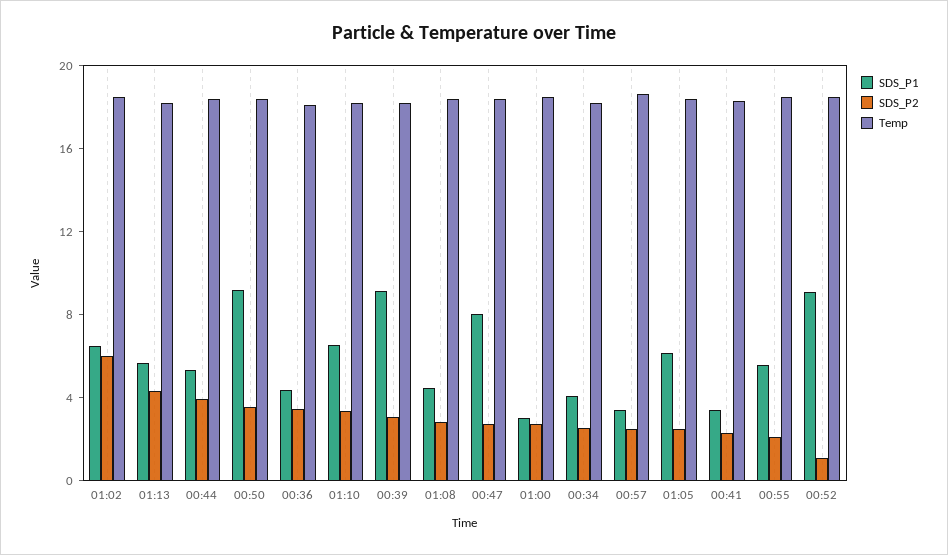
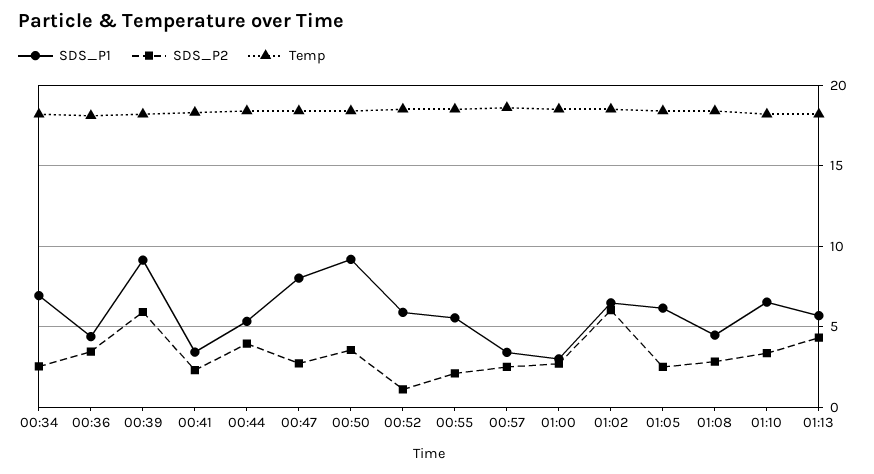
  {
    "SDS_P1": {
      "01:02": 6.5,
      "01:13": 5.5,
      "00:44": 5.5,
      "00:50": 9,
      "00:36": 4.5,
      "01:10": 6.5,
      "00:39": 9,
      "01:08": 4.5,
      "00:47": 8,
      "01:00": 3,
-     "00:34": 4,
+     "00:34": 7,
      "00:57": 3.5,
      "01:05": 6,
      "00:41": 3.5,
      "00:55": 5.5,
-     "00:52": 9
+     "00:52": 6
    },
    "SDS_P2": {
      "01:02": 6,
      "01:13": 4.5,
      "00:44": 4,
      "00:50": 3.5,
      "00:36": 3.5,
      "01:10": 3.5,
-     "00:39": 3,
+     "00:39": 6,
      "01:08": 3,
      "00:47": 2.5,
      "01:00": 2.5,
      "00:34": 2.5,
      "00:57": 2.5,
      "01:05": 2.5,
      "00:41": 2.5,
      "00:55": 2,
      "00:52": 1
    },
    "Temp": {
      "01:02": 18.5,
      "01:13": 18,
      "00:44": 18.5,
      "00:50": 18.5,
      "00:36": 18,
      "01:10": 18,
      "00:39": 18,
      "01:08": 18.5,
      "00:47": 18.5,
      "01:00": 18.5,
      "00:34": 18,
      "00:57": 18.5,
      "01:05": 18.5,
      "00:41": 18.5,
      "00:55": 18.5,
      "00:52": 18.5
    }
  }

